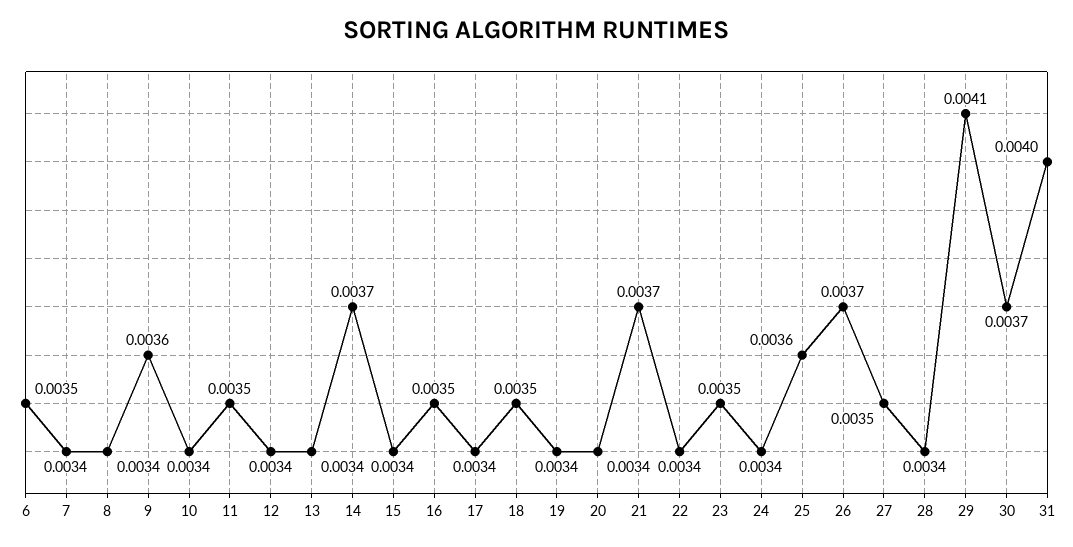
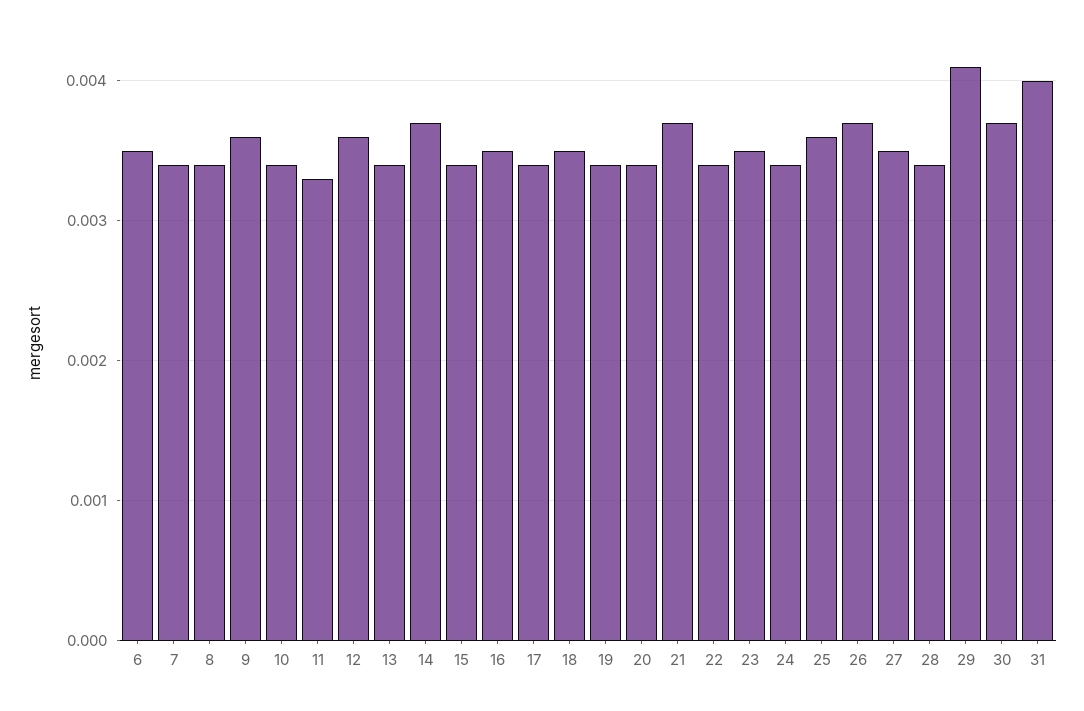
  {
    "6": 0.0035,
    "7": 0.0034,
    "8": 0.0034,
    "9": 0.0036,
    "10": 0.0034,
-   "11": 0.0035,
+   "11": 0.0033,
-   "12": 0.0034,
+   "12": 0.0036,
    "13": 0.0034,
    "14": 0.0037,
    "15": 0.0034,
    "16": 0.0035,
    "17": 0.0034,
    "18": 0.0035,
    "19": 0.0034,
    "20": 0.0034,
    "21": 0.0037,
    "22": 0.0034,
    "23": 0.0035,
    "24": 0.0034,
    "25": 0.0036,
    "26": 0.0037,
    "27": 0.0035,
    "28": 0.0034,
    "29": 0.0041,
    "30": 0.0037,
    "31": 0.004
  }

